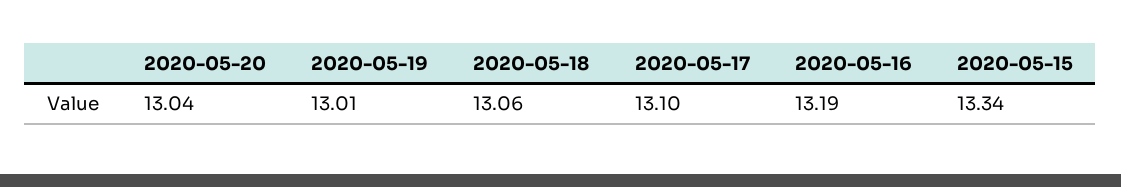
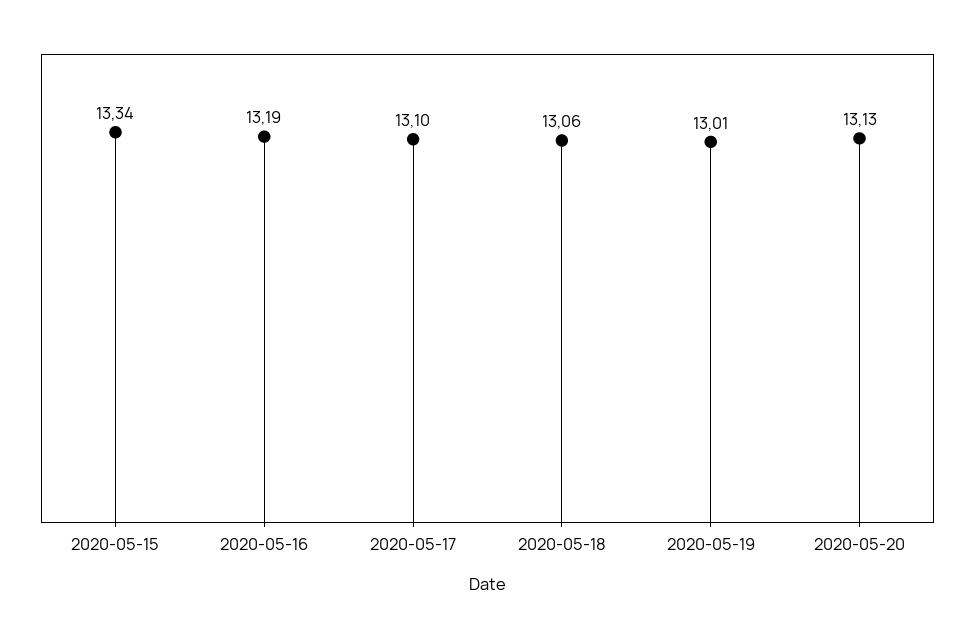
  {
-   "2020-05-20": 13.04,
+   "2020-05-20": 13.13,
    "2020-05-19": 13.01,
    "2020-05-18": 13.06,
    "2020-05-17": 13.1,
    "2020-05-16": 13.19,
    "2020-05-15": 13.34
  }

